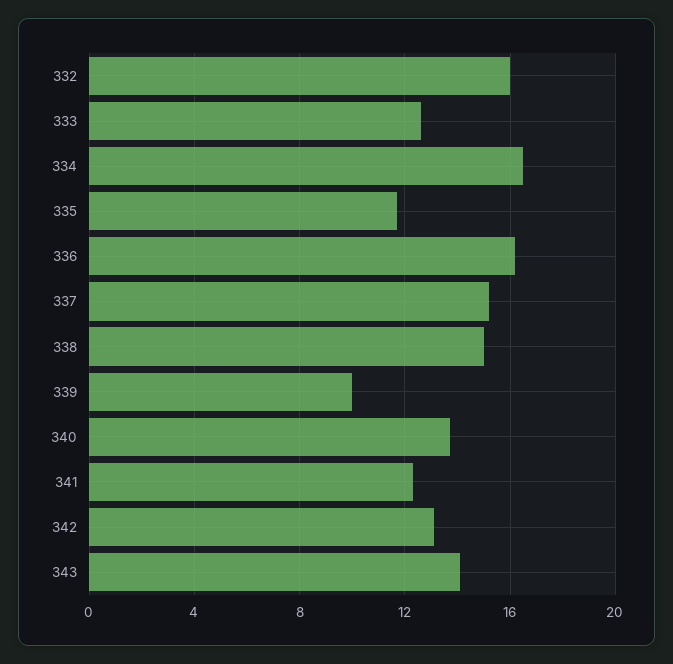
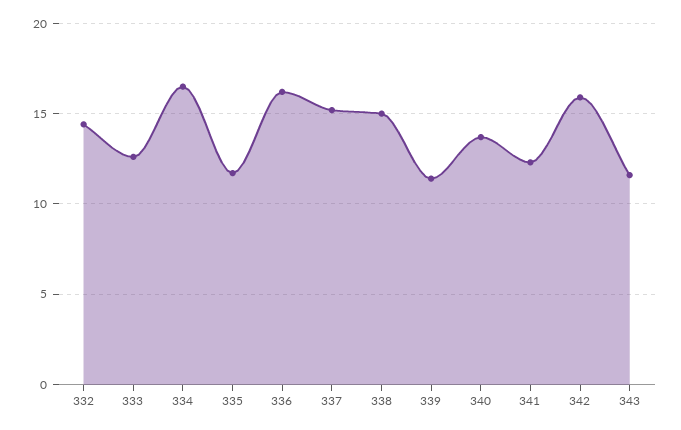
  {
-   "332": 16,
+   "332": 14.5,
    "333": 12.5,
    "334": 16.5,
    "335": 11.5,
    "336": 16,
    "337": 15,
    "338": 15,
-   "339": 10,
+   "339": 11.5,
    "340": 13.5,
    "341": 12.5,
-   "342": 13,
+   "342": 16,
-   "343": 14
+   "343": 11.5
  }

